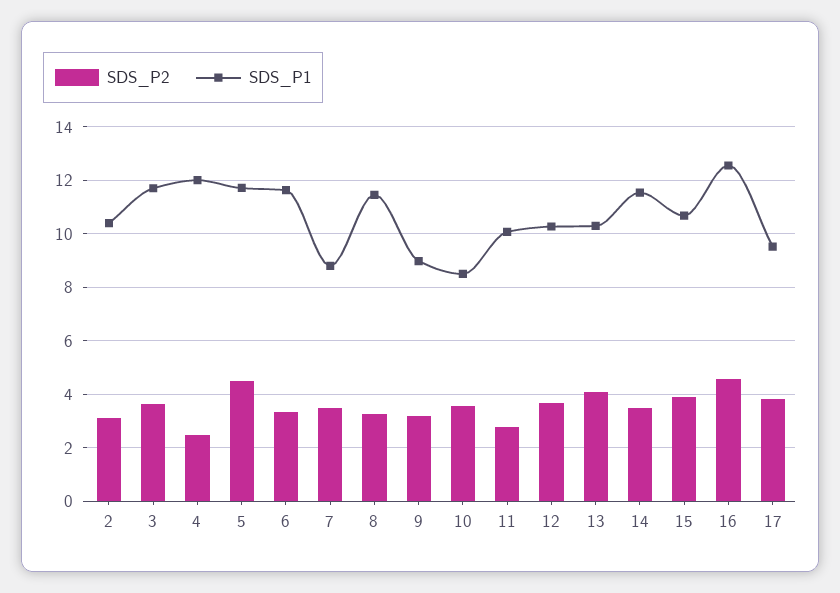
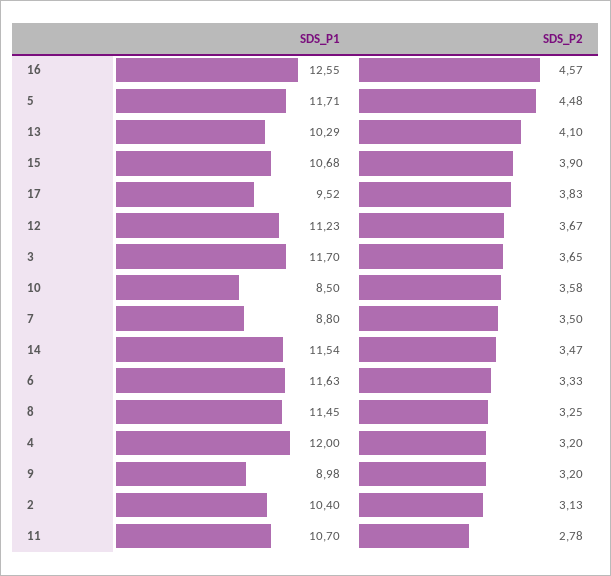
  {
    "SDS_P2": {
      "2": 3.13,
      "3": 3.65,
-     "4": 2.5,
+     "4": 3.2,
      "5": 4.48,
      "6": 3.33,
      "7": 3.5,
      "8": 3.25,
      "9": 3.2,
      "10": 3.58,
      "11": 2.78,
      "12": 3.67,
      "13": 4.1,
      "14": 3.47,
      "15": 3.9,
      "16": 4.57,
      "17": 3.83
    },
    "SDS_P1": {
      "2": 10.4,
      "3": 11.7,
      "4": 12,
      "5": 11.71,
      "6": 11.63,
      "7": 8.8,
      "8": 11.45,
      "9": 8.98,
      "10": 8.5,
-     "11": 10,
+     "11": 10.7,
-     "12": 10.25,
+     "12": 11.23,
      "13": 10.29,
      "14": 11.54,
      "15": 10.68,
      "16": 12.55,
      "17": 9.52
    }
  }

